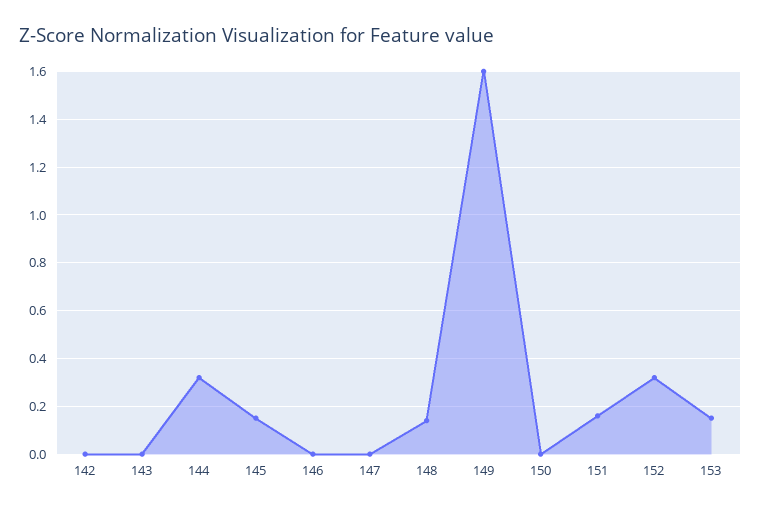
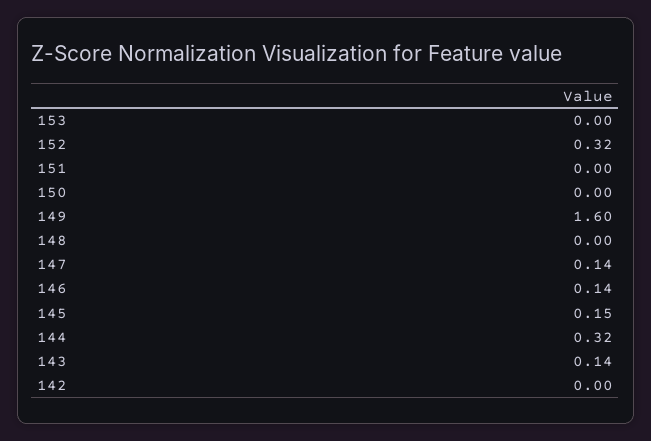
  {
    "142": 0,
-   "143": 0,
+   "143": 0.14,
    "144": 0.32,
    "145": 0.15,
-   "146": 0,
+   "146": 0.14,
-   "147": 0,
+   "147": 0.14,
-   "148": 0.15,
+   "148": 0,
    "149": 1.6,
    "150": 0,
-   "151": 0.15,
+   "151": 0,
    "152": 0.32,
-   "153": 0.15
+   "153": 0
  }

